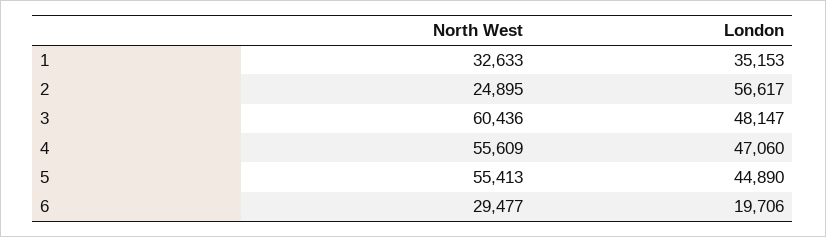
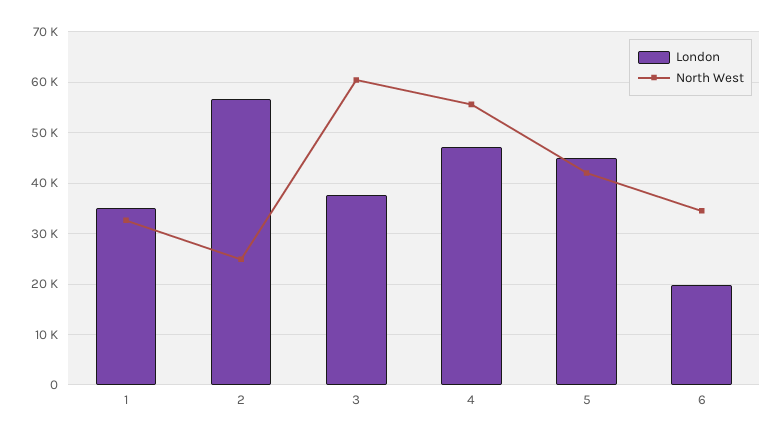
  {
    "North West": {
      "1": 32633,
      "2": 24895,
      "3": 60436,
      "4": 55609,
-     "5": 55413,
+     "5": 42000,
-     "6": 29477
+     "6": 34000
    },
    "London": {
      "1": 35153,
      "2": 56617,
-     "3": 48147,
+     "3": 38000,
      "4": 47060,
      "5": 44890,
      "6": 19706
    }
  }

